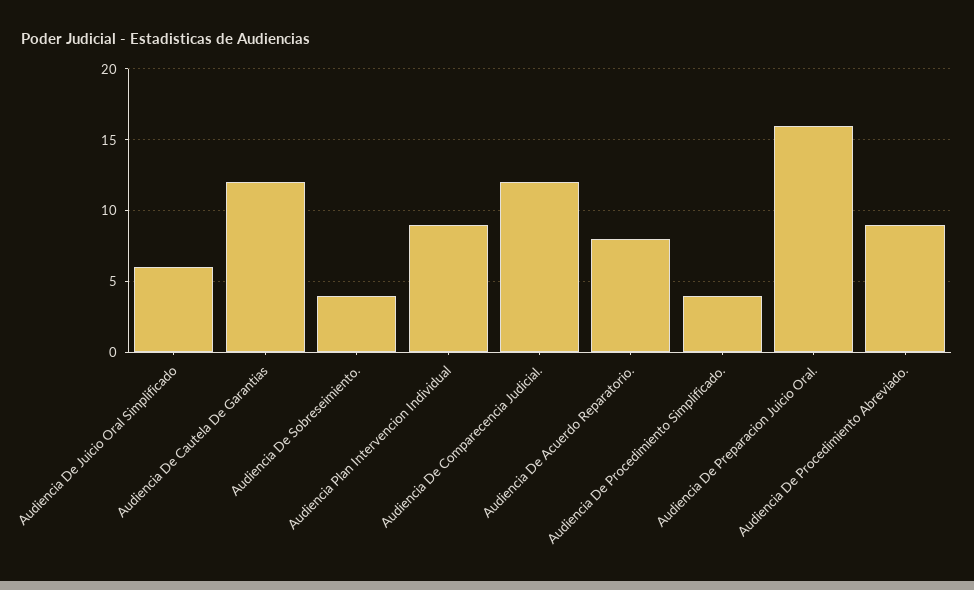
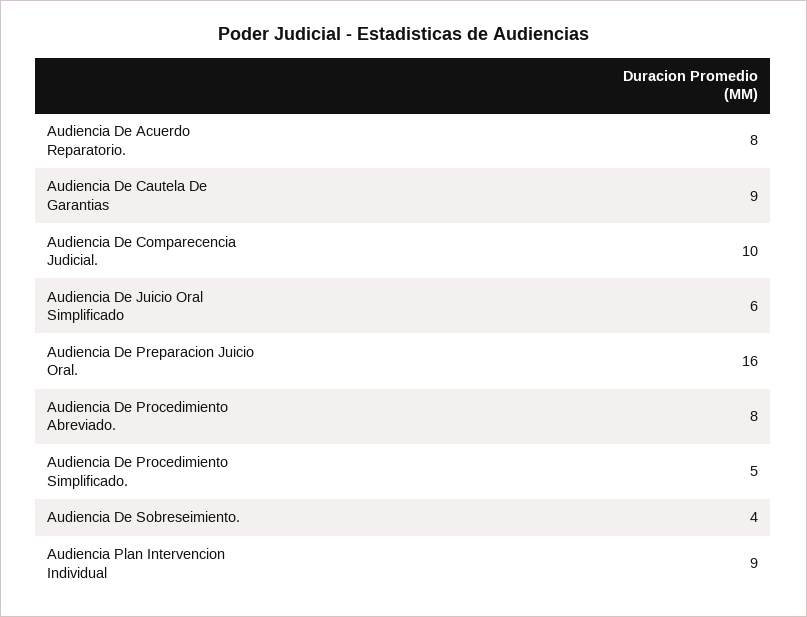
  {
    "Audiencia De Juicio Oral Simplificado": 6,
-   "Audiencia De Cautela De Garantias": 12,
+   "Audiencia De Cautela De Garantias": 9,
    "Audiencia De Sobreseimiento.": 4,
    "Audiencia Plan Intervencion Individual": 9,
-   "Audiencia De Comparecencia Judicial.": 12,
+   "Audiencia De Comparecencia Judicial.": 10,
    "Audiencia De Acuerdo Reparatorio.": 8,
-   "Audiencia De Procedimiento Simplificado.": 4,
+   "Audiencia De Procedimiento Simplificado.": 5,
    "Audiencia De Preparacion Juicio Oral.": 16,
-   "Audiencia De Procedimiento Abreviado.": 9
+   "Audiencia De Procedimiento Abreviado.": 8
  }

